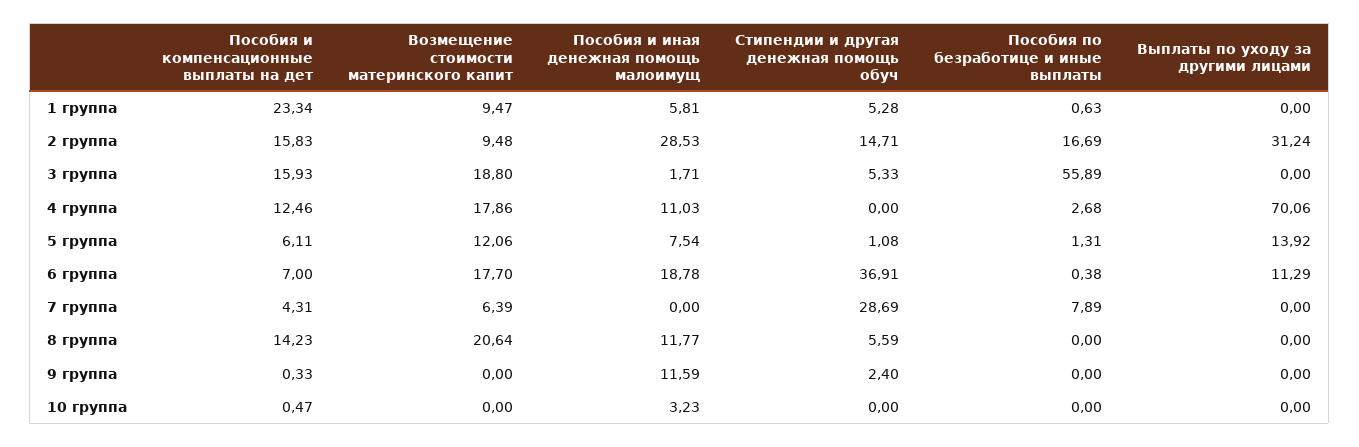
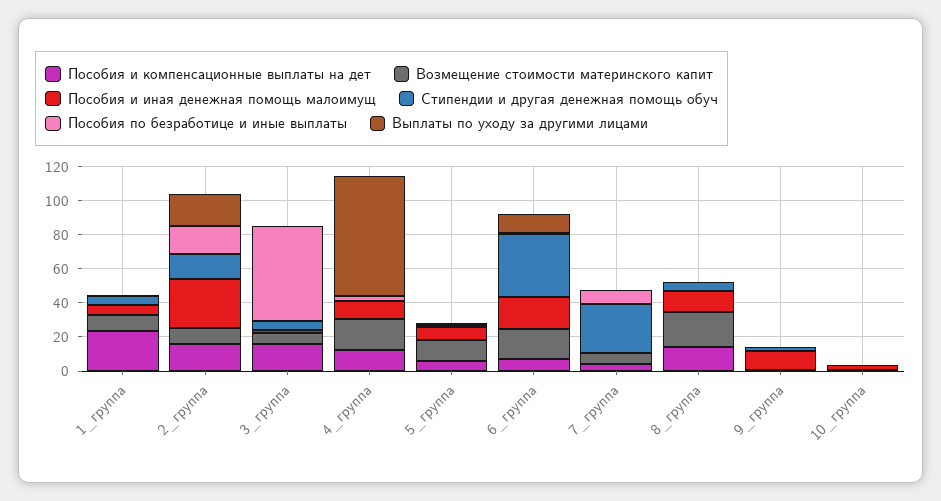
  {
    "Пособия и компенсационные выплаты на дет": {
      "1 группа": 23.34,
      "2 группа": 15.83,
      "3 группа": 15.93,
      "4 группа": 12.46,
      "5 группа": 6.11,
      "6 группа": 7,
      "7 группа": 4.31,
      "8 группа": 14.23,
      "9 группа": 0.33,
      "10 группа": 0.47
    },
    "Возмещение стоимости материнского капит": {
      "1 группа": 9.47,
      "2 группа": 9.48,
-     "3 группа": 18.8,
+     "3 группа": 5,
      "4 группа": 17.86,
      "5 группа": 12.06,
      "6 группа": 17.7,
      "7 группа": 6.39,
      "8 группа": 20.64,
      "9 группа": 0,
      "10 группа": 0
    },
    "Пособия и иная денежная помощь малоимущ": {
      "1 группа": 5.81,
      "2 группа": 28.53,
      "3 группа": 1.71,
      "4 группа": 11.03,
      "5 группа": 7.54,
      "6 группа": 18.78,
      "7 группа": 0,
      "8 группа": 11.77,
      "9 группа": 11.59,
      "10 группа": 3.23
    },
    "Стипендии и другая денежная помощь обуч": {
      "1 группа": 5.28,
      "2 группа": 14.71,
      "3 группа": 5.33,
      "4 группа": 0,
      "5 группа": 1.08,
      "6 группа": 36.91,
      "7 группа": 28.69,
      "8 группа": 5.59,
      "9 группа": 2.4,
      "10 группа": 0
    },
    "Пособия по безработице и иные выплаты": {
      "1 группа": 0.63,
      "2 группа": 16.69,
      "3 группа": 55.89,
      "4 группа": 2.68,
      "5 группа": 1.31,
      "6 группа": 0.38,
      "7 группа": 7.89,
      "8 группа": 0,
      "9 группа": 0,
      "10 группа": 0
    },
    "Выплаты по уходу за другими лицами": {
      "1 группа": 0,
-     "2 группа": 31.24,
+     "2 группа": 20,
      "3 группа": 0,
      "4 группа": 70.06,
-     "5 группа": 13.92,
+     "5 группа": 0,
      "6 группа": 11.29,
      "7 группа": 0,
      "8 группа": 0,
      "9 группа": 0,
      "10 группа": 0
    }
  }

